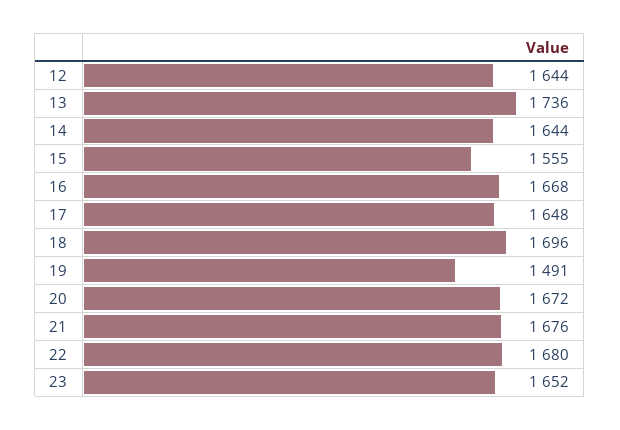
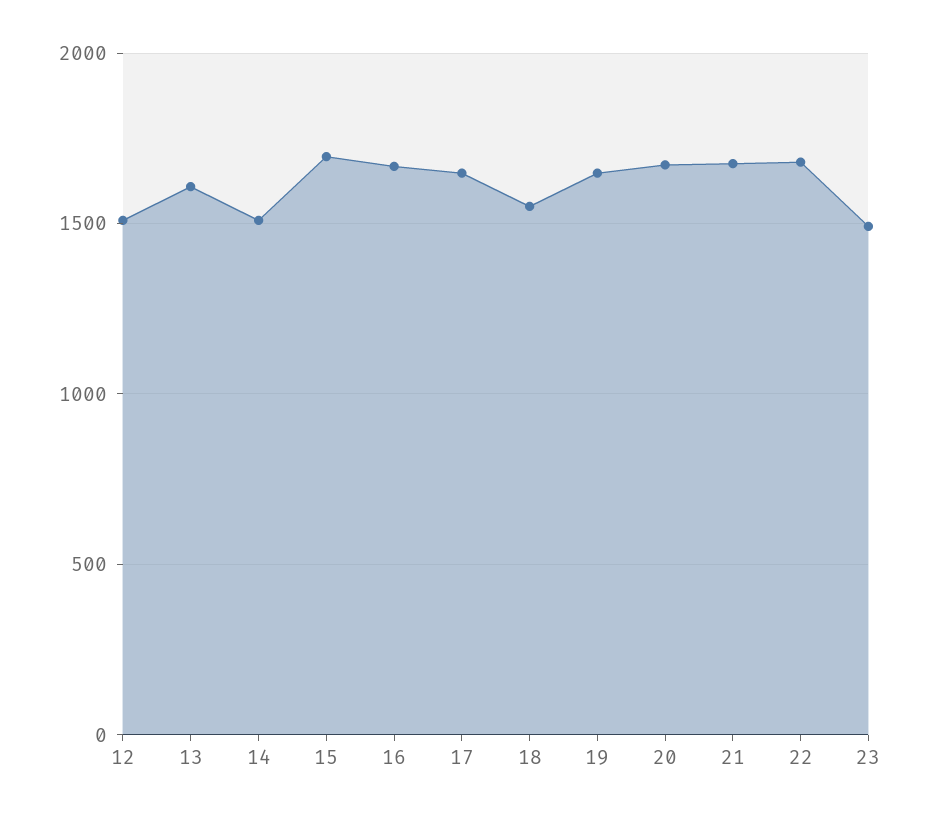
  {
-   "12": 1644,
+   "12": 1500,
-   "13": 1736,
+   "13": 1600,
-   "14": 1644,
+   "14": 1500,
-   "15": 1555,
+   "15": 1700,
    "16": 1668,
    "17": 1648,
-   "18": 1696,
+   "18": 1550,
-   "19": 1491,
+   "19": 1650,
    "20": 1672,
    "21": 1676,
    "22": 1680,
-   "23": 1652
+   "23": 1500
  }

